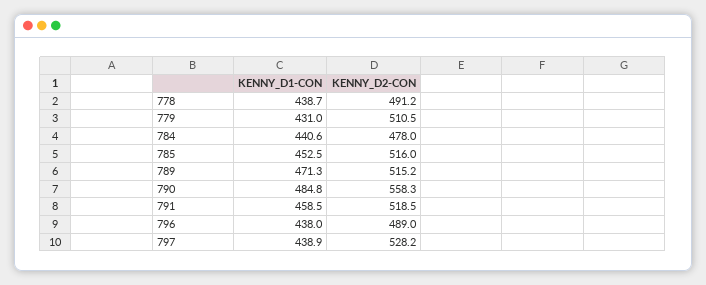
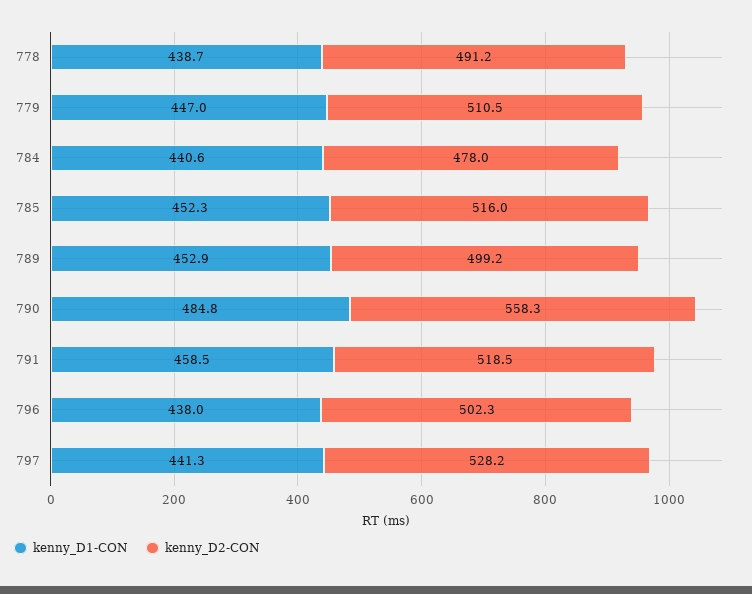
  {
    "KENNY_D1-CON": {
      "778": 438.7,
-     "779": 431,
+     "779": 447,
      "784": 440.6,
-     "785": 452.5,
+     "785": 452.3,
-     "789": 471.3,
+     "789": 452.9,
      "790": 484.8,
      "791": 458.5,
      "796": 438,
-     "797": 438.9
+     "797": 441.3
    },
    "KENNY_D2-CON": {
      "778": 491.2,
      "779": 510.5,
      "784": 478,
      "785": 516,
-     "789": 515.2,
+     "789": 499.2,
      "790": 558.3,
      "791": 518.5,
-     "796": 489,
+     "796": 502.3,
      "797": 528.2
    }
  }

